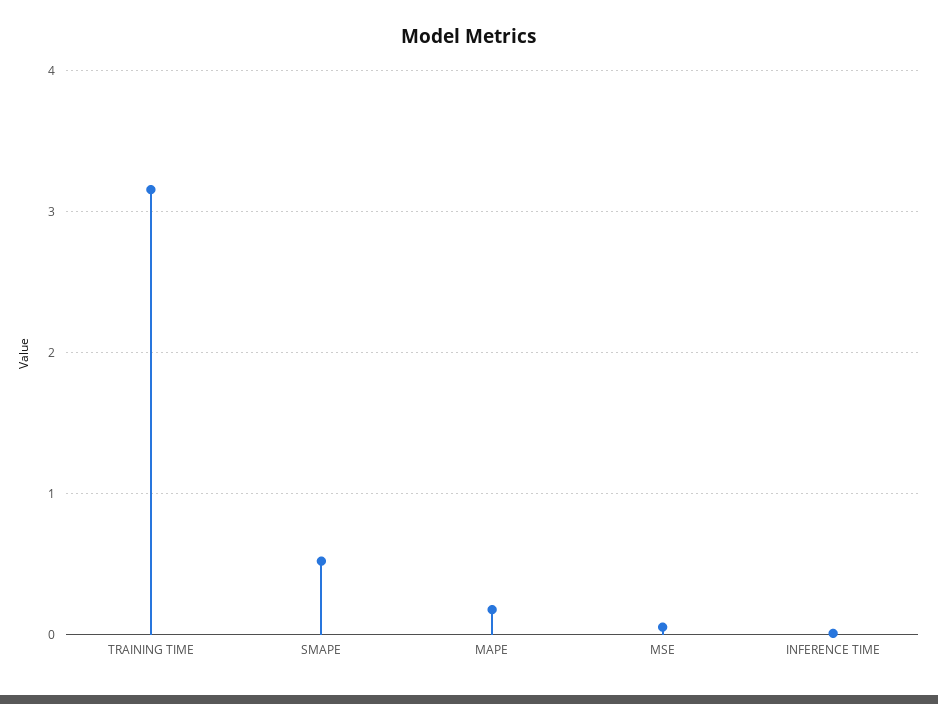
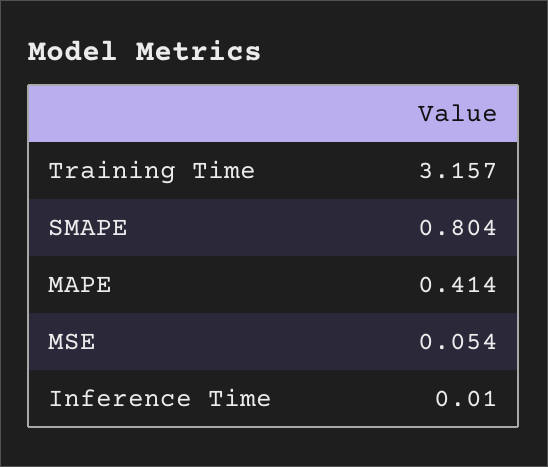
  {
    "TRAINING TIME": 3.157,
-   "SMAPE": 0.5,
+   "SMAPE": 0.804,
-   "MAPE": 0.2,
+   "MAPE": 0.414,
    "MSE": 0.054,
    "INFERENCE TIME": 0.01
  }

